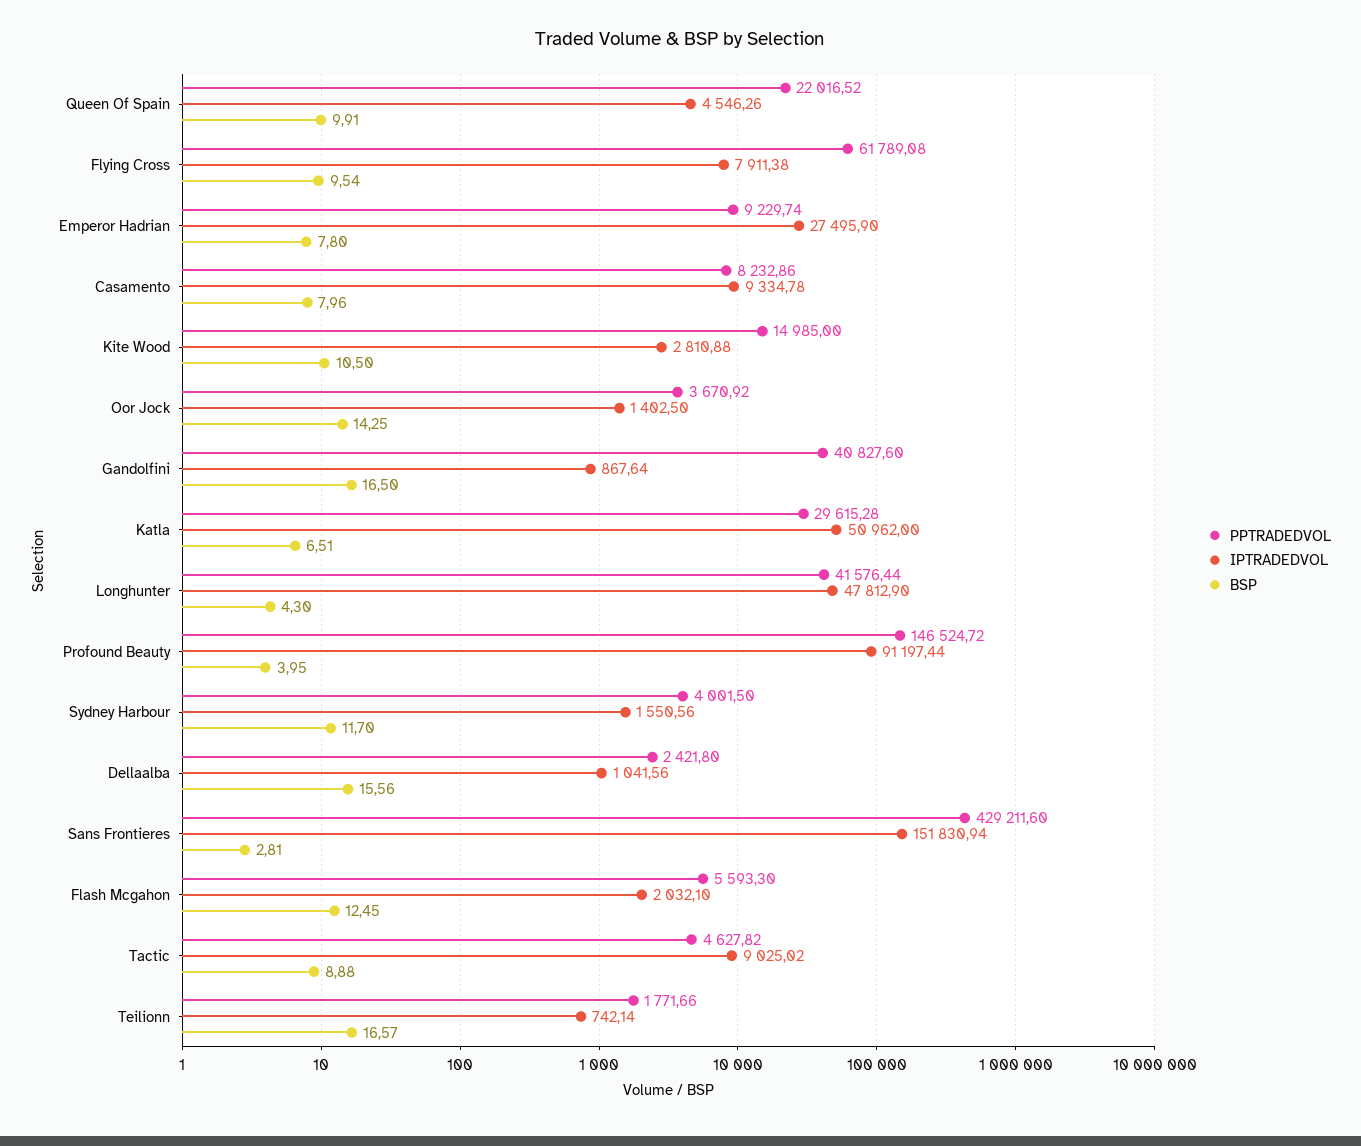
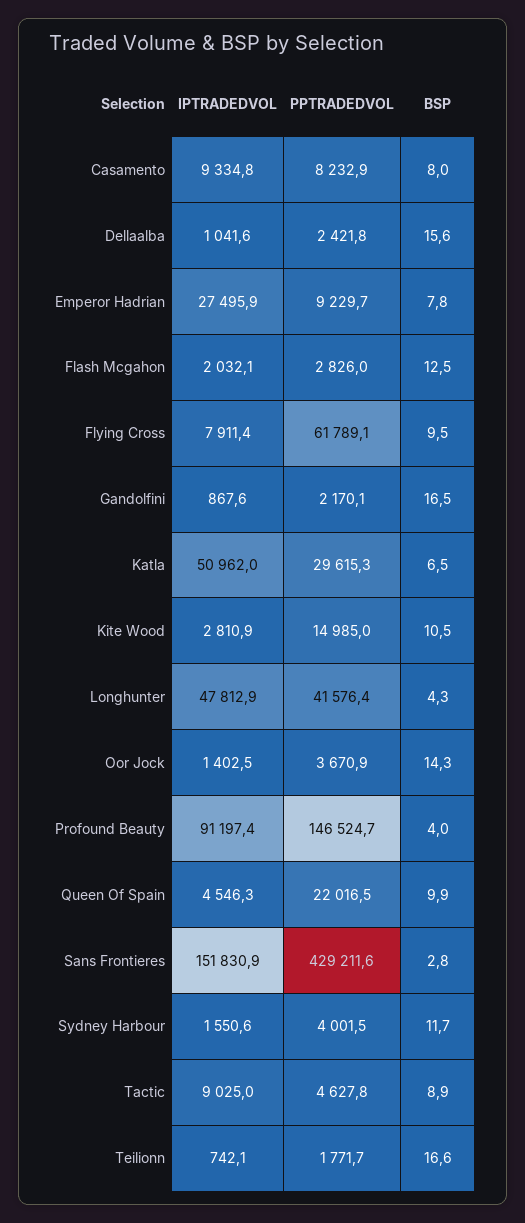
  {
    "PPTRADEDVOL": {
      "Queen Of Spain": 22016.52,
      "Flying Cross": 61789.08,
      "Emperor Hadrian": 9229.74,
      "Casamento": 8232.86,
      "Kite Wood": 14985,
      "Oor Jock": 3670.92,
-     "Gandolfini": 40827.6,
+     "Gandolfini": 2170.1,
      "Katla": 29615.28,
      "Longhunter": 41576.44,
      "Profound Beauty": 146524.72,
      "Sydney Harbour": 4001.5,
      "Dellaalba": 2421.8,
      "Sans Frontieres": 429211.6,
-     "Flash Mcgahon": 5593.3,
+     "Flash Mcgahon": 2826,
      "Tactic": 4627.82,
      "Teilionn": 1771.66
    },
    "IPTRADEDVOL": {
      "Queen Of Spain": 4546.26,
      "Flying Cross": 7911.38,
      "Emperor Hadrian": 27495.9,
      "Casamento": 9334.78,
      "Kite Wood": 2810.88,
      "Oor Jock": 1402.5,
      "Gandolfini": 867.64,
      "Katla": 50962,
      "Longhunter": 47812.9,
      "Profound Beauty": 91197.44,
      "Sydney Harbour": 1550.56,
      "Dellaalba": 1041.56,
      "Sans Frontieres": 151830.94,
      "Flash Mcgahon": 2032.1,
      "Tactic": 9025.02,
      "Teilionn": 742.14
    },
    "BSP": {
      "Queen Of Spain": 9.91,
      "Flying Cross": 9.54,
      "Emperor Hadrian": 7.8,
      "Casamento": 7.96,
      "Kite Wood": 10.5,
      "Oor Jock": 14.25,
      "Gandolfini": 16.5,
      "Katla": 6.51,
      "Longhunter": 4.3,
      "Profound Beauty": 3.95,
      "Sydney Harbour": 11.7,
      "Dellaalba": 15.56,
      "Sans Frontieres": 2.81,
      "Flash Mcgahon": 12.45,
      "Tactic": 8.88,
      "Teilionn": 16.57
    }
  }

